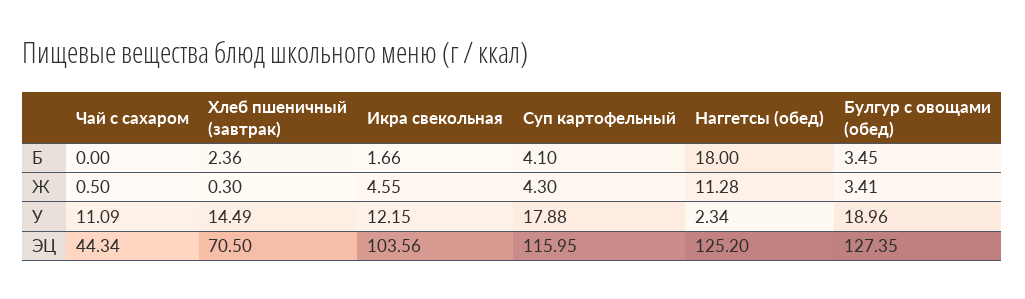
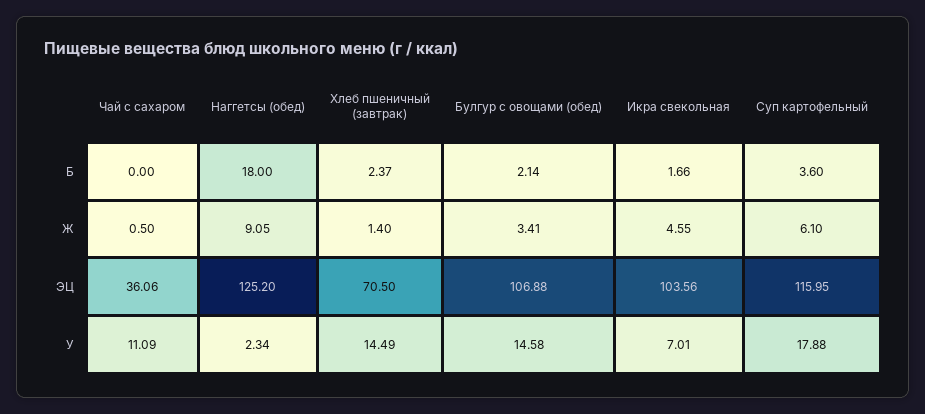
  {
    "Чай с сахаром": {
      "Б": 0,
      "Ж": 0.5,
      "У": 11.09,
-     "ЭЦ": 44.34
+     "ЭЦ": 36.06
    },
    "Хлеб пшеничный (завтрак)": {
-     "Б": 2.36,
+     "Б": 2.37,
-     "Ж": 0.3,
+     "Ж": 1.4,
      "У": 14.49,
      "ЭЦ": 70.5
    },
    "Икра свекольная": {
      "Б": 1.66,
      "Ж": 4.55,
-     "У": 12.15,
+     "У": 7.01,
      "ЭЦ": 103.56
    },
    "Суп картофельный": {
-     "Б": 4.1,
+     "Б": 3.6,
-     "Ж": 4.3,
+     "Ж": 6.1,
      "У": 17.88,
      "ЭЦ": 115.95
    },
    "Наггетсы (обед)": {
      "Б": 18,
-     "Ж": 11.28,
+     "Ж": 9.05,
      "У": 2.34,
      "ЭЦ": 125.2
    },
    "Булгур с овощами (обед)": {
-     "Б": 3.45,
+     "Б": 2.14,
      "Ж": 3.41,
-     "У": 18.96,
+     "У": 14.58,
-     "ЭЦ": 127.35
+     "ЭЦ": 106.88
    }
  }

